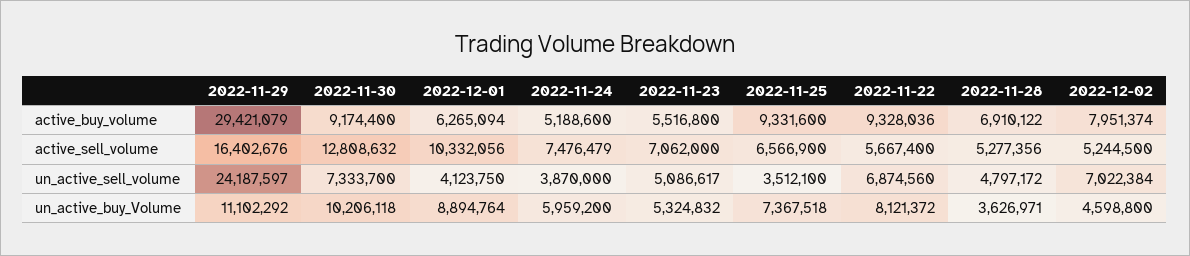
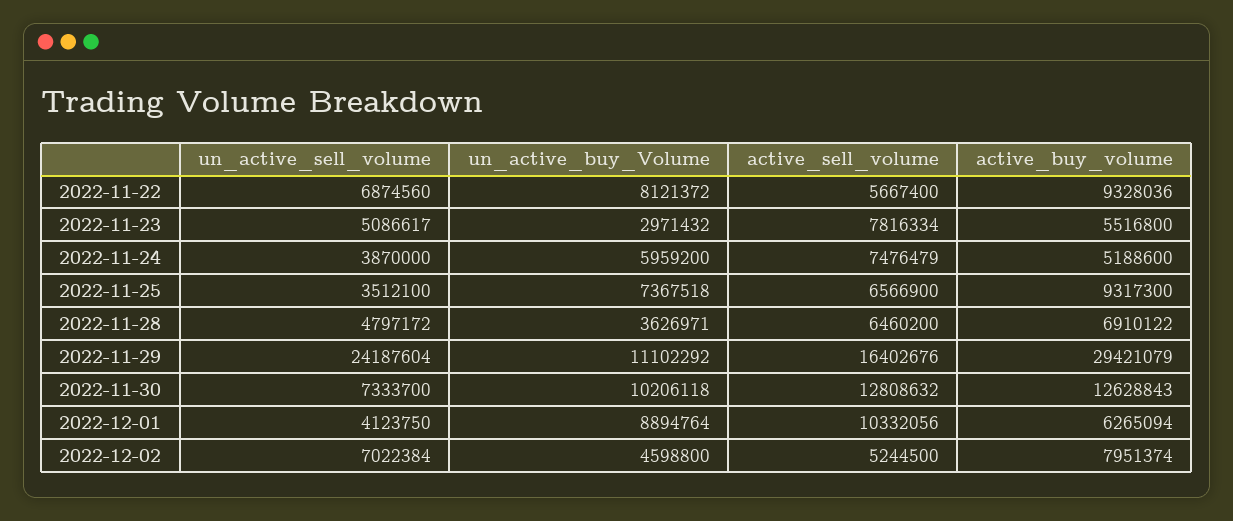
  {
    "2022-11-29": {
      "active_buy_volume": 29421079,
      "active_sell_volume": 16402676,
-     "un_active_sell_volume": 24187597,
+     "un_active_sell_volume": 24187604,
      "un_active_buy_Volume": 11102292
    },
    "2022-11-30": {
-     "active_buy_volume": 9174400,
+     "active_buy_volume": 12628843,
      "active_sell_volume": 12808632,
      "un_active_sell_volume": 7333700,
      "un_active_buy_Volume": 10206118
    },
    "2022-12-01": {
      "active_buy_volume": 6265094,
      "active_sell_volume": 10332056,
      "un_active_sell_volume": 4123750,
      "un_active_buy_Volume": 8894764
    },
    "2022-11-24": {
      "active_buy_volume": 5188600,
      "active_sell_volume": 7476479,
      "un_active_sell_volume": 3870000,
      "un_active_buy_Volume": 5959200
    },
    "2022-11-23": {
      "active_buy_volume": 5516800,
-     "active_sell_volume": 7062000,
+     "active_sell_volume": 7816334,
      "un_active_sell_volume": 5086617,
-     "un_active_buy_Volume": 5324832
+     "un_active_buy_Volume": 2971432
    },
    "2022-11-25": {
-     "active_buy_volume": 9331600,
+     "active_buy_volume": 9317300,
      "active_sell_volume": 6566900,
      "un_active_sell_volume": 3512100,
      "un_active_buy_Volume": 7367518
    },
    "2022-11-22": {
      "active_buy_volume": 9328036,
      "active_sell_volume": 5667400,
      "un_active_sell_volume": 6874560,
      "un_active_buy_Volume": 8121372
    },
    "2022-11-28": {
      "active_buy_volume": 6910122,
-     "active_sell_volume": 5277356,
+     "active_sell_volume": 6460200,
      "un_active_sell_volume": 4797172,
      "un_active_buy_Volume": 3626971
    },
    "2022-12-02": {
      "active_buy_volume": 7951374,
      "active_sell_volume": 5244500,
      "un_active_sell_volume": 7022384,
      "un_active_buy_Volume": 4598800
    }
  }

